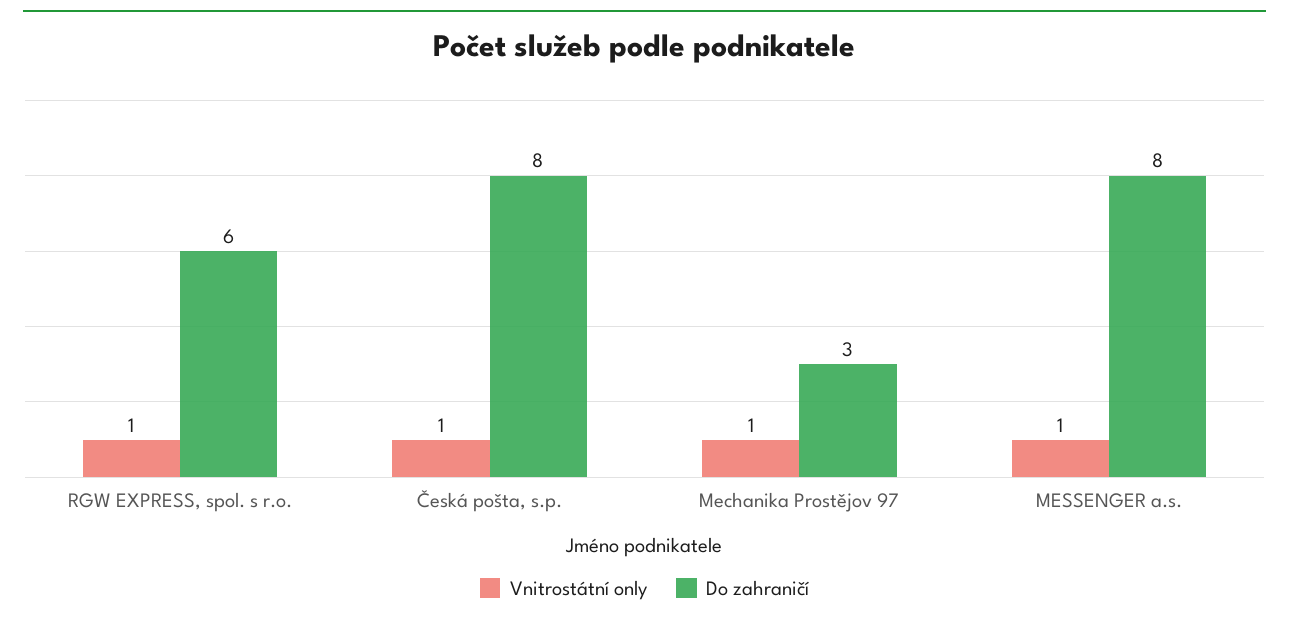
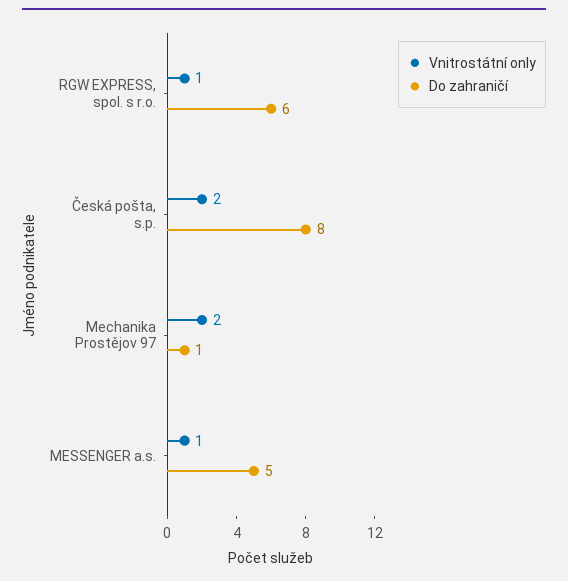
  {
    "Vnitrostátní only": {
      "RGW EXPRESS, spol. s r.o.": 1,
-     "Česká pošta, s.p.": 1,
+     "Česká pošta, s.p.": 2,
-     "Mechanika Prostějov 97": 1,
+     "Mechanika Prostějov 97": 2,
      "MESSENGER a.s.": 1
    },
    "Do zahraničí": {
      "RGW EXPRESS, spol. s r.o.": 6,
      "Česká pošta, s.p.": 8,
-     "Mechanika Prostějov 97": 3,
+     "Mechanika Prostějov 97": 1,
-     "MESSENGER a.s.": 8
+     "MESSENGER a.s.": 5
    }
  }

